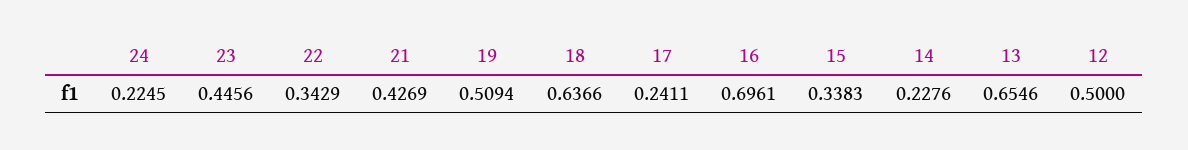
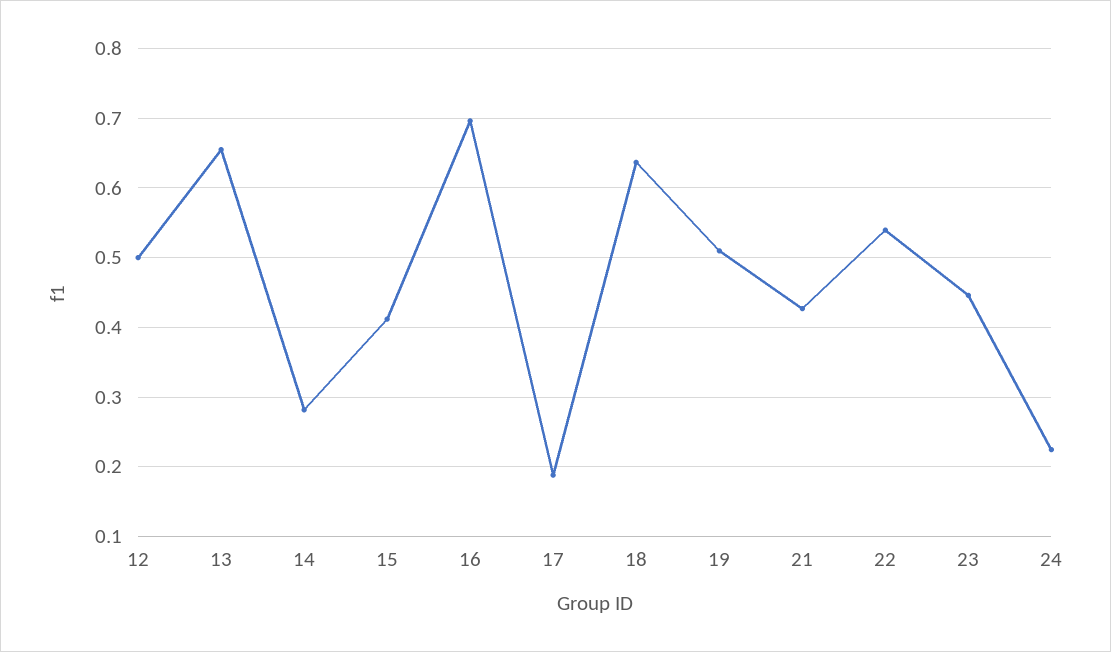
  {
    "24": 0.2245,
    "23": 0.4456,
-   "22": 0.3429,
+   "22": 0.54,
    "21": 0.4269,
    "19": 0.5094,
    "18": 0.6366,
-   "17": 0.2411,
+   "17": 0.19,
    "16": 0.6961,
-   "15": 0.3383,
+   "15": 0.41,
-   "14": 0.2276,
+   "14": 0.28,
    "13": 0.6546,
    "12": 0.5
  }

